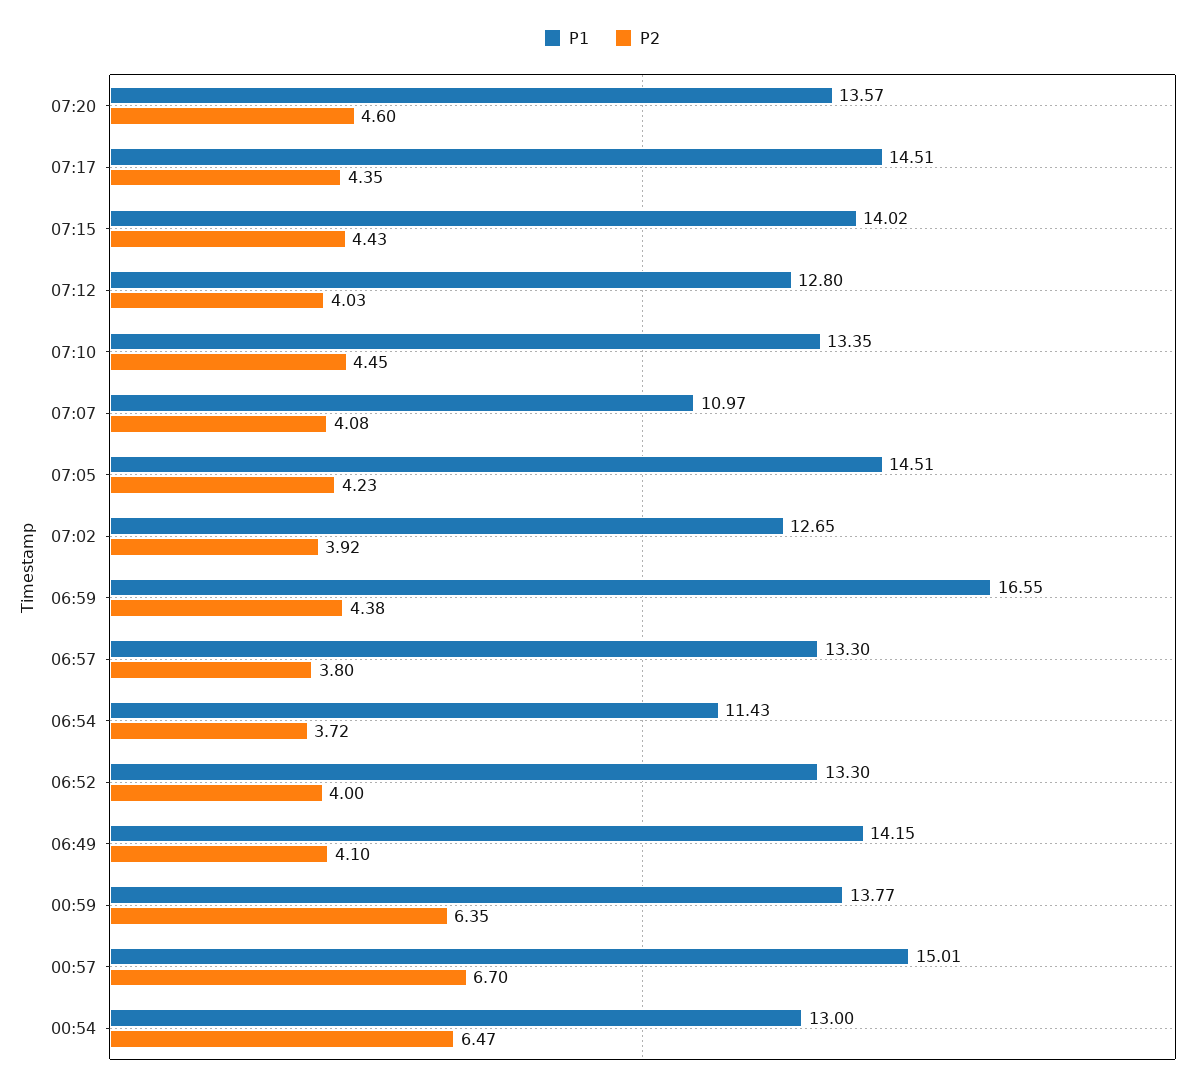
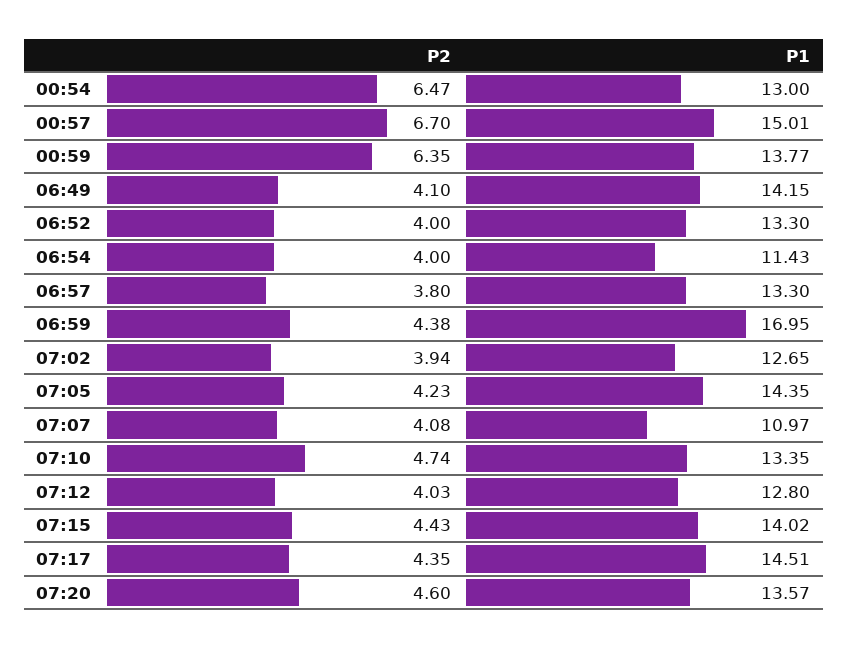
  {
    "P1": {
      "07:20": 13.57,
      "07:17": 14.51,
      "07:15": 14.02,
      "07:12": 12.8,
      "07:10": 13.35,
      "07:07": 10.97,
-     "07:05": 14.51,
+     "07:05": 14.35,
      "07:02": 12.65,
-     "06:59": 16.55,
+     "06:59": 16.95,
      "06:57": 13.3,
      "06:54": 11.43,
      "06:52": 13.3,
      "06:49": 14.15,
      "00:59": 13.77,
      "00:57": 15.01,
      "00:54": 13
    },
    "P2": {
      "07:20": 4.6,
      "07:17": 4.35,
      "07:15": 4.43,
      "07:12": 4.03,
-     "07:10": 4.45,
+     "07:10": 4.74,
      "07:07": 4.08,
      "07:05": 4.23,
-     "07:02": 3.92,
+     "07:02": 3.94,
      "06:59": 4.38,
      "06:57": 3.8,
-     "06:54": 3.72,
+     "06:54": 4,
      "06:52": 4,
      "06:49": 4.1,
      "00:59": 6.35,
      "00:57": 6.7,
      "00:54": 6.47
    }
  }

